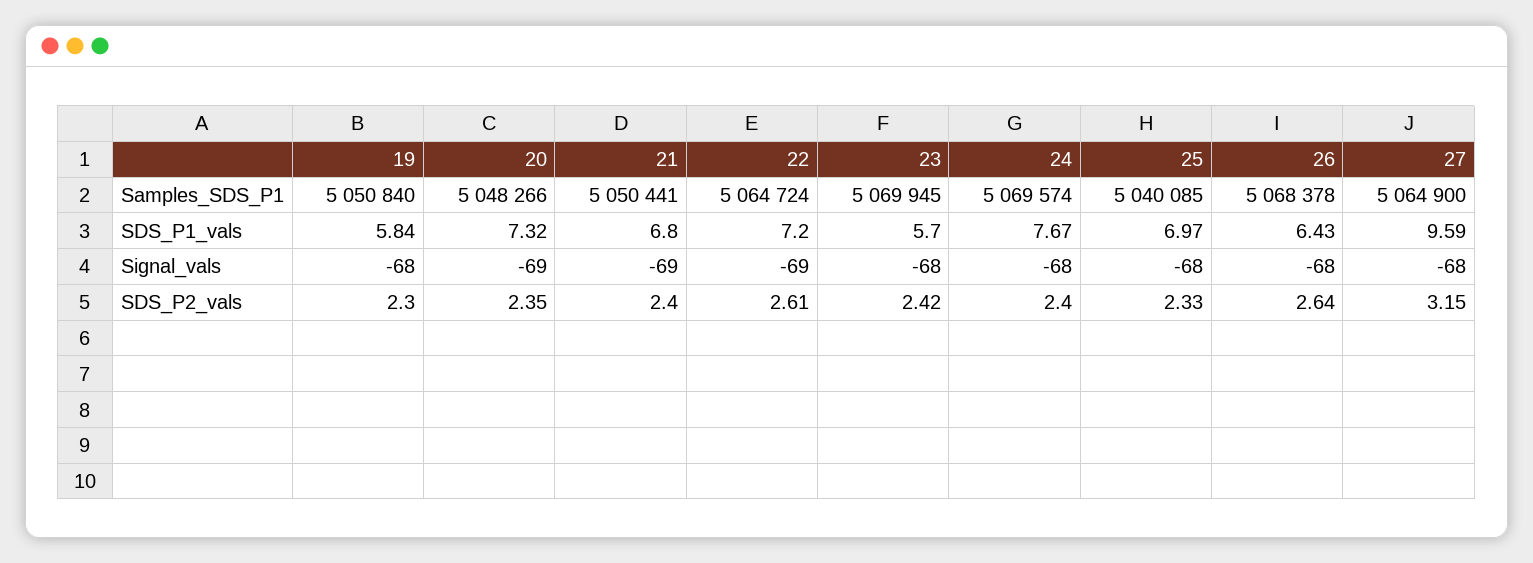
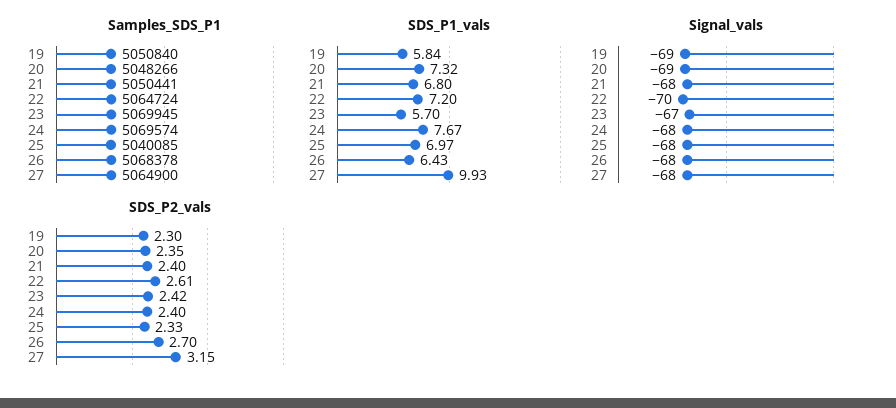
  {
    "Samples_SDS_P1": {
      "19": 5050840,
      "20": 5048266,
      "21": 5050441,
      "22": 5064724,
      "23": 5069945,
      "24": 5069574,
      "25": 5040085,
      "26": 5068378,
      "27": 5064900
    },
    "SDS_P1_vals": {
      "19": 5.84,
      "20": 7.32,
      "21": 6.8,
      "22": 7.2,
      "23": 5.7,
      "24": 7.67,
      "25": 6.97,
      "26": 6.43,
-     "27": 9.59
+     "27": 9.93
    },
    "Signal_vals": {
-     "19": -68,
+     "19": -69,
      "20": -69,
-     "21": -69,
+     "21": -68,
-     "22": -69,
+     "22": -70,
-     "23": -68,
+     "23": -67,
      "24": -68,
      "25": -68,
      "26": -68,
      "27": -68
    },
    "SDS_P2_vals": {
      "19": 2.3,
      "20": 2.35,
      "21": 2.4,
      "22": 2.61,
      "23": 2.42,
      "24": 2.4,
      "25": 2.33,
-     "26": 2.64,
+     "26": 2.7,
      "27": 3.15
    }
  }

